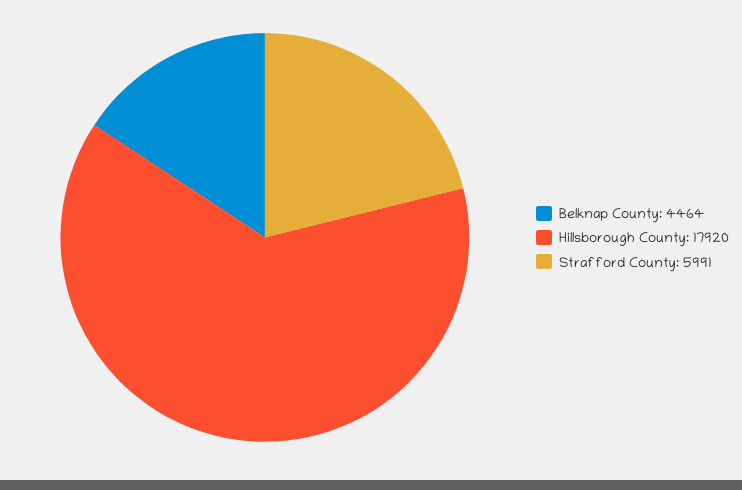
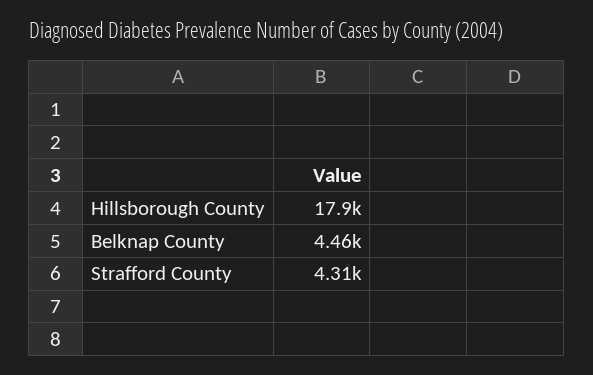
  {
    "Belknap County": 4464,
    "Hillsborough County": 17920,
-   "Strafford County": 5991
+   "Strafford County": 4310
  }

